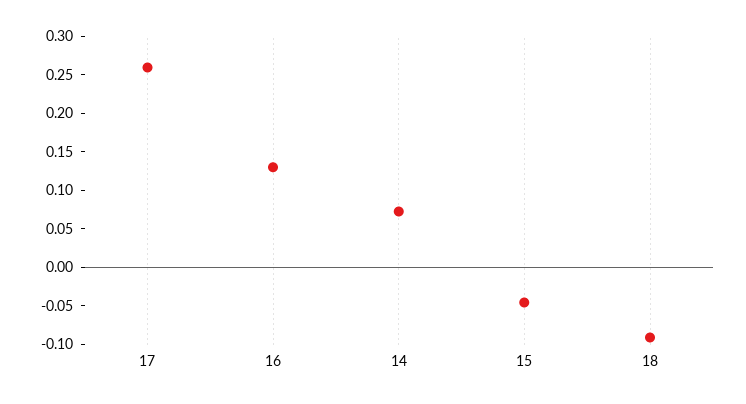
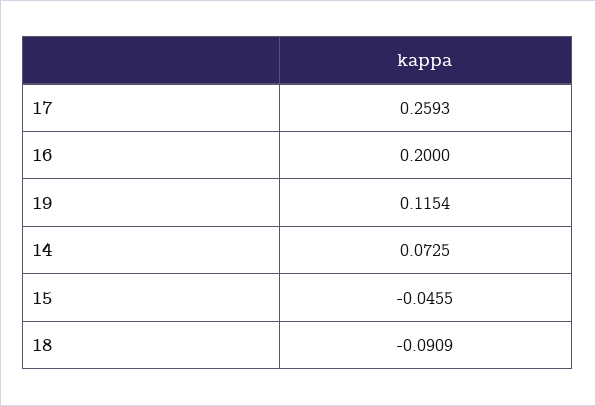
  {
    "17": 0.2593,
-   "16": 0.125,
+   "16": 0.2,
    "14": 0.0725,
    "15": -0.0455,
-   "18": -0.0909
+   "18": -0.0909,
+   "19": 0.1154
  }

